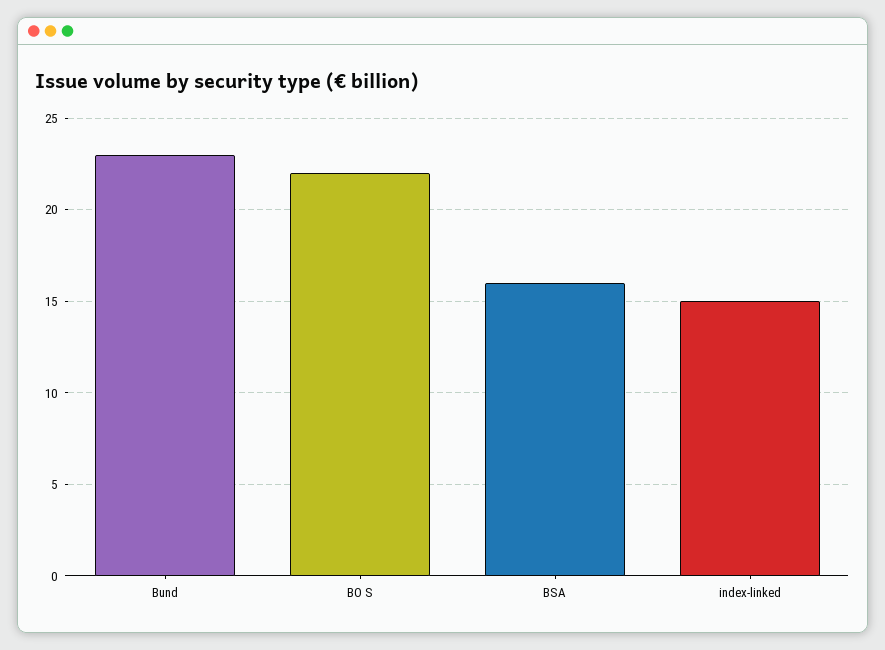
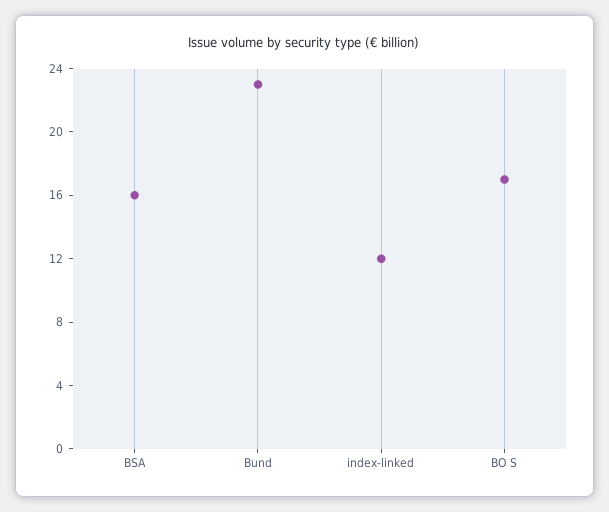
  {
    "Bund": 23,
-   "BO S": 22,
+   "BO S": 17,
    "BSA": 16,
-   "index-linked": 15
+   "index-linked": 12
  }

